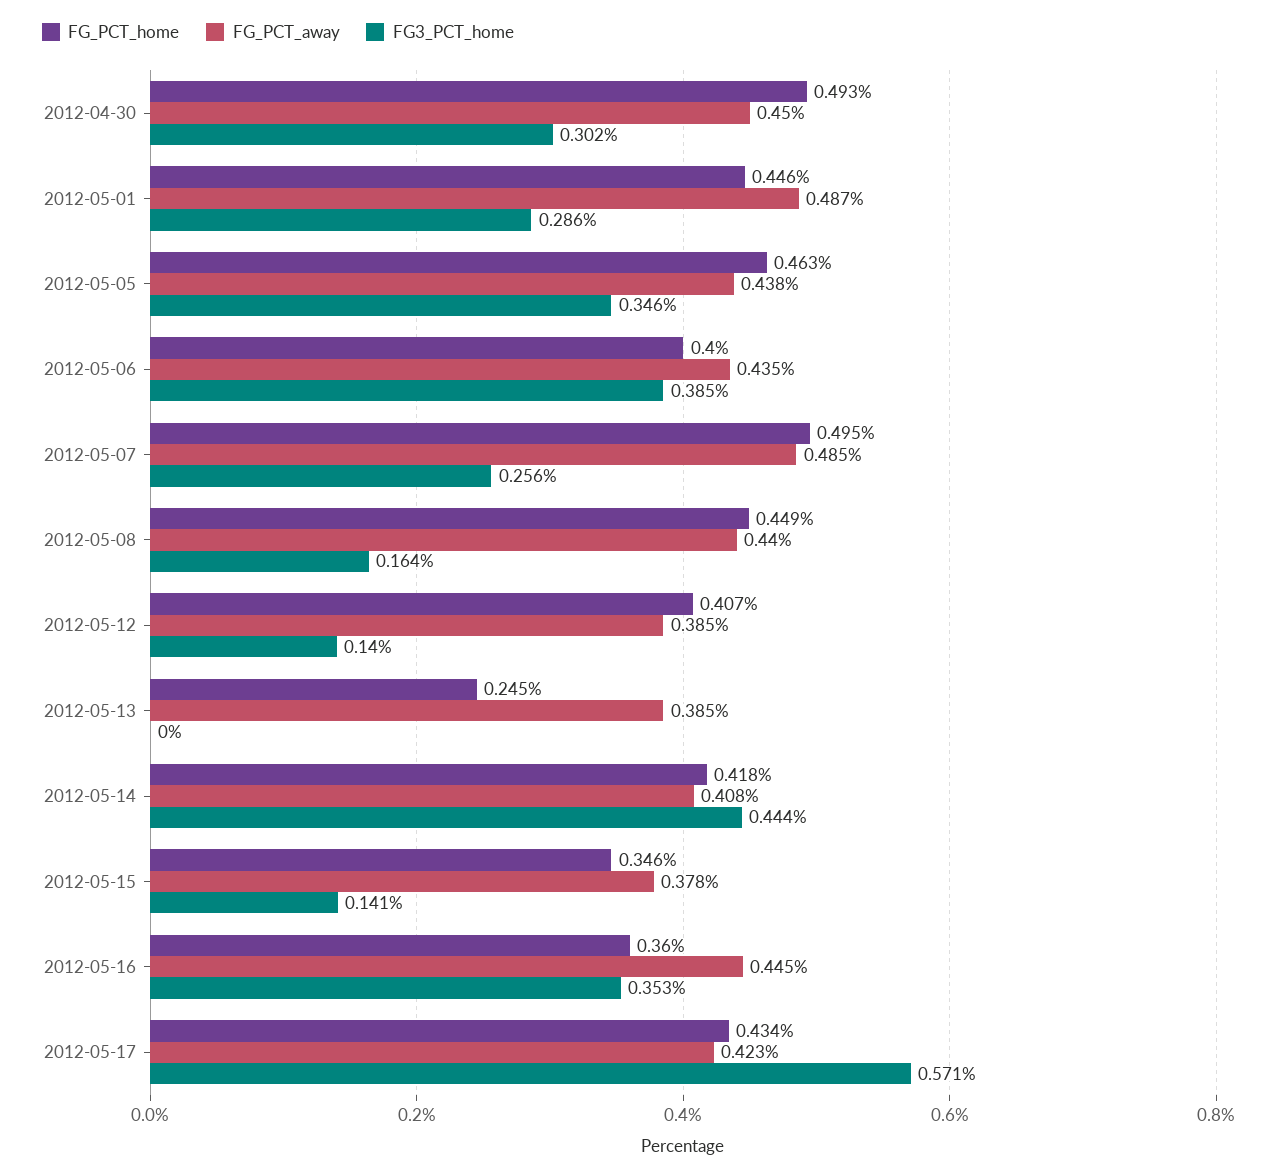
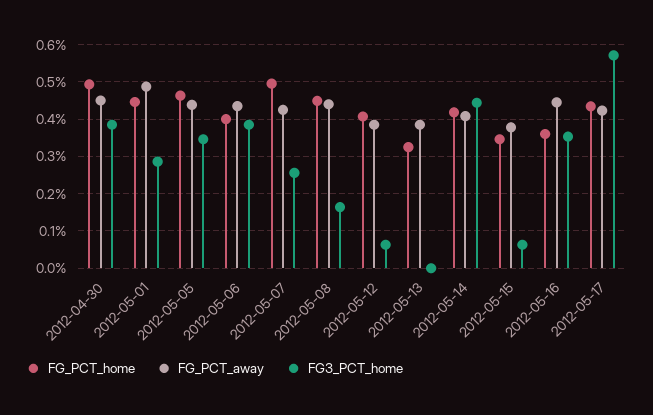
  {
    "FG_PCT_home": {
      "2012-04-30": 0.493,
      "2012-05-01": 0.446,
      "2012-05-05": 0.463,
      "2012-05-06": 0.4,
      "2012-05-07": 0.495,
      "2012-05-08": 0.449,
      "2012-05-12": 0.407,
-     "2012-05-13": 0.245,
+     "2012-05-13": 0.32,
      "2012-05-14": 0.418,
      "2012-05-15": 0.346,
      "2012-05-16": 0.36,
      "2012-05-17": 0.434
    },
    "FG_PCT_away": {
      "2012-04-30": 0.45,
      "2012-05-01": 0.487,
      "2012-05-05": 0.438,
      "2012-05-06": 0.435,
-     "2012-05-07": 0.485,
+     "2012-05-07": 0.42,
      "2012-05-08": 0.44,
      "2012-05-12": 0.385,
      "2012-05-13": 0.385,
      "2012-05-14": 0.408,
      "2012-05-15": 0.378,
      "2012-05-16": 0.445,
      "2012-05-17": 0.423
    },
    "FG3_PCT_home": {
-     "2012-04-30": 0.302,
+     "2012-04-30": 0.38,
      "2012-05-01": 0.286,
      "2012-05-05": 0.346,
      "2012-05-06": 0.385,
      "2012-05-07": 0.256,
      "2012-05-08": 0.164,
-     "2012-05-12": 0.14,
+     "2012-05-12": 0.06,
      "2012-05-13": 0,
      "2012-05-14": 0.444,
-     "2012-05-15": 0.141,
+     "2012-05-15": 0.06,
      "2012-05-16": 0.353,
      "2012-05-17": 0.571
    }
  }

